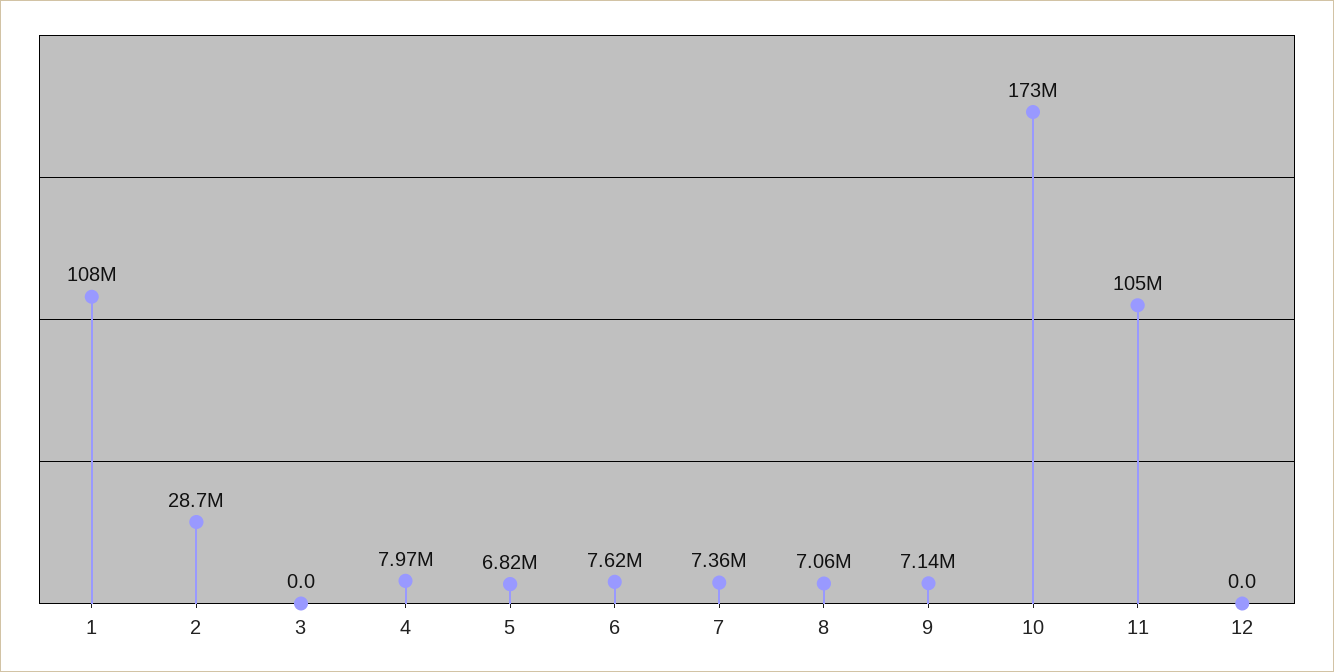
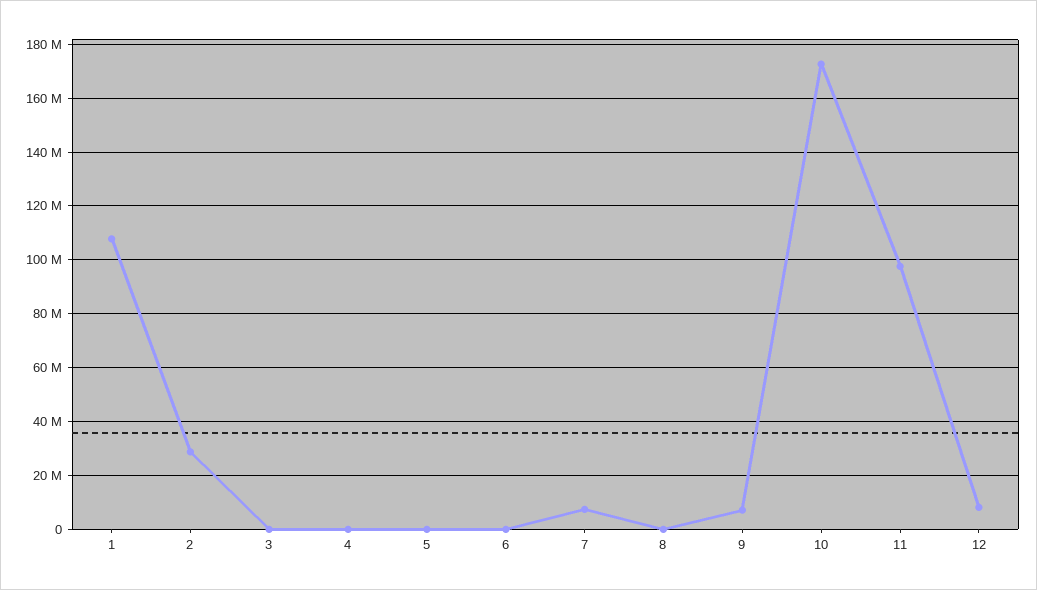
  {
    "1": 108000000,
    "2": 28700000,
    "3": 0,
-   "4": 7970000,
+   "4": 0,
-   "5": 6820000,
+   "5": 0,
-   "6": 7620000,
+   "6": 0,
    "7": 7360000,
-   "8": 7060000,
+   "8": 0,
    "9": 7140000,
    "10": 173000000,
-   "11": 105000000,
+   "11": 97500000,
-   "12": 0
+   "12": 7500000
  }

